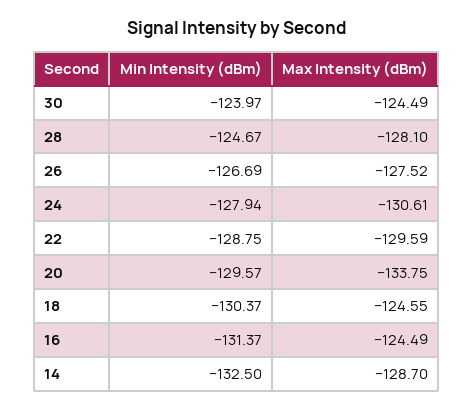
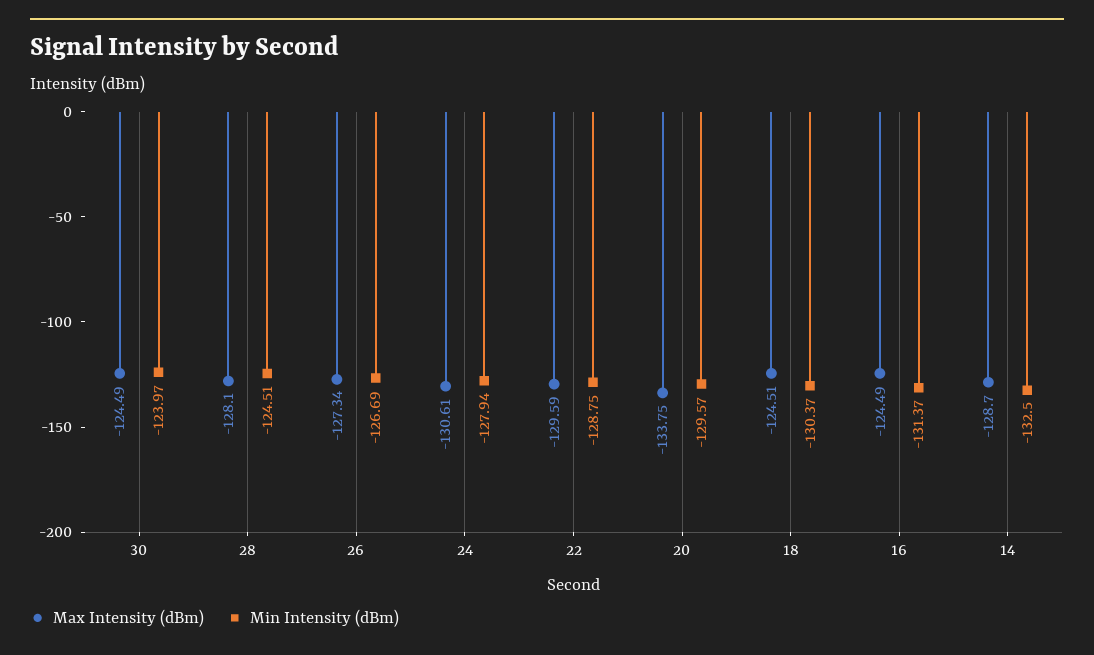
  {
    "Min Intensity (dBm)": {
      "30": -123.97,
-     "28": -124.67,
+     "28": -124.51,
      "26": -126.69,
      "24": -127.94,
      "22": -128.75,
      "20": -129.57,
      "18": -130.37,
      "16": -131.37,
      "14": -132.5
    },
    "Max Intensity (dBm)": {
      "30": -124.49,
      "28": -128.1,
-     "26": -127.52,
+     "26": -127.34,
      "24": -130.61,
      "22": -129.59,
      "20": -133.75,
-     "18": -124.55,
+     "18": -124.51,
      "16": -124.49,
      "14": -128.7
    }
  }

